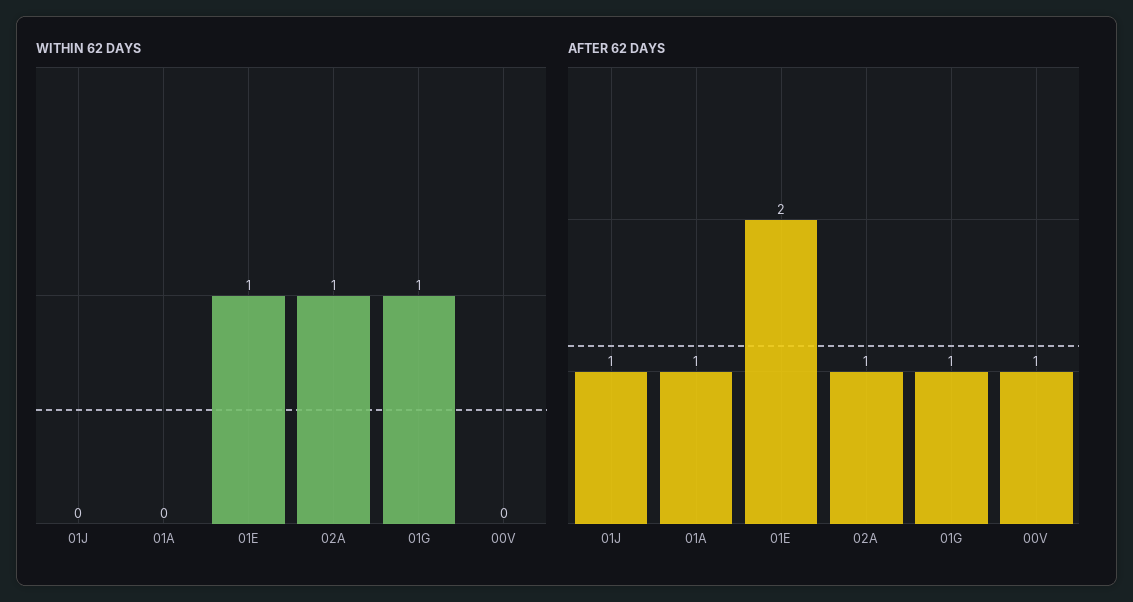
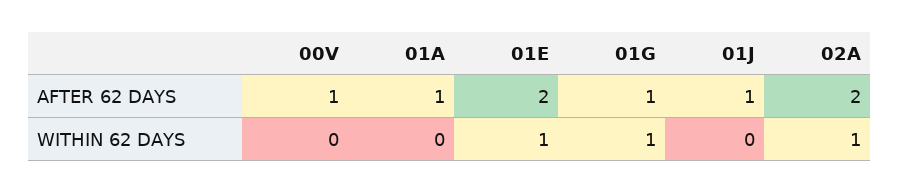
  {
    "WITHIN 62 DAYS": {
      "01J": 0,
      "01A": 0,
      "01E": 1,
      "02A": 1,
      "01G": 1,
      "00V": 0
    },
    "AFTER 62 DAYS": {
      "01J": 1,
      "01A": 1,
      "01E": 2,
-     "02A": 1,
+     "02A": 2,
      "01G": 1,
      "00V": 1
    }
  }

